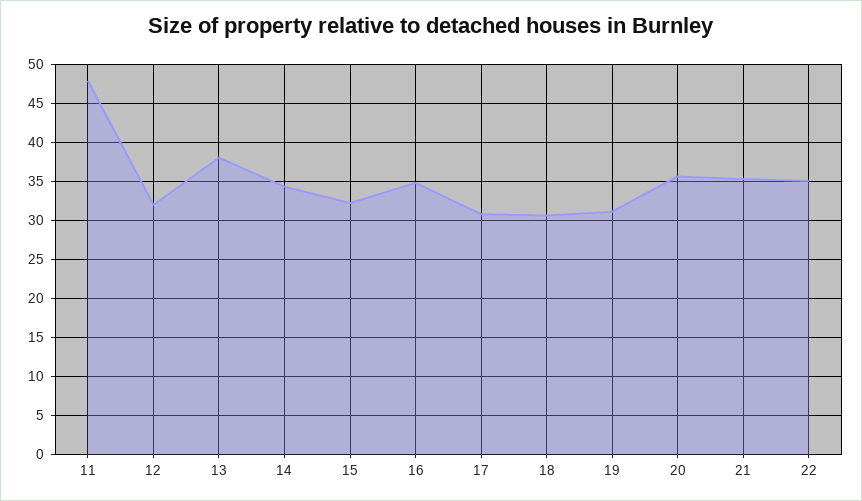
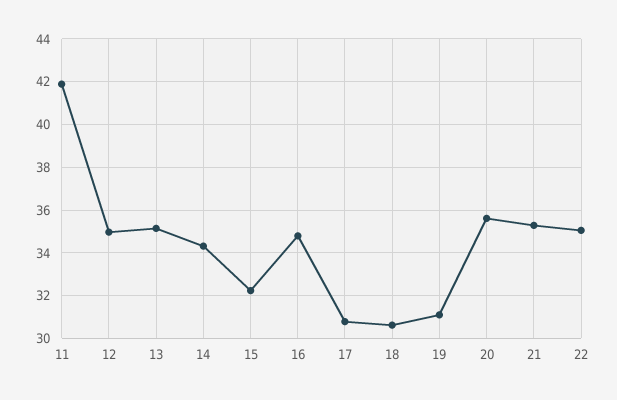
  {
-   "11": 48,
+   "11": 42,
-   "12": 32,
+   "12": 35,
-   "13": 38,
+   "13": 35,
    "14": 34.5,
    "15": 32,
    "16": 35,
    "17": 31,
    "18": 30.5,
    "19": 31,
    "20": 35.5,
    "21": 35.5,
    "22": 35
  }

